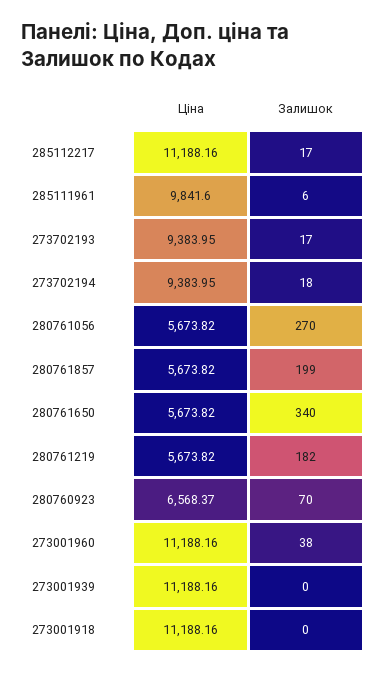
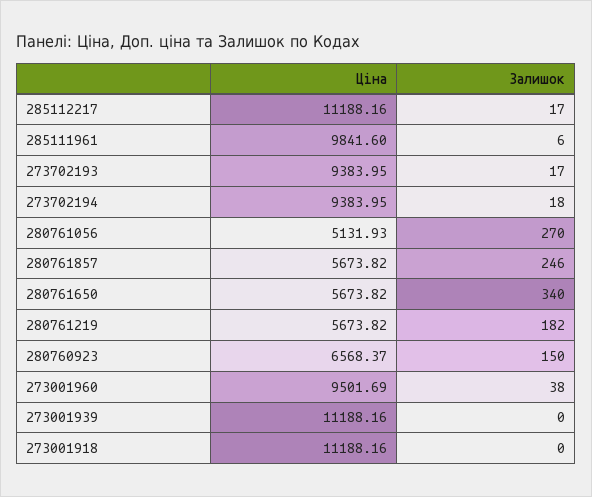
  {
    "Ціна": {
      "285112217": 11188.16,
      "285111961": 9841.6,
      "273702193": 9383.95,
      "273702194": 9383.95,
-     "280761056": 5673.82,
+     "280761056": 5131.93,
      "280761857": 5673.82,
      "280761650": 5673.82,
      "280761219": 5673.82,
      "280760923": 6568.37,
-     "273001960": 11188.16,
+     "273001960": 9501.69,
      "273001939": 11188.16,
      "273001918": 11188.16
    },
    "Залишок": {
      "285112217": 17,
      "285111961": 6,
      "273702193": 17,
      "273702194": 18,
      "280761056": 270,
-     "280761857": 199,
+     "280761857": 246,
      "280761650": 340,
      "280761219": 182,
-     "280760923": 70,
+     "280760923": 150,
      "273001960": 38,
      "273001939": 0,
      "273001918": 0
    }
  }

